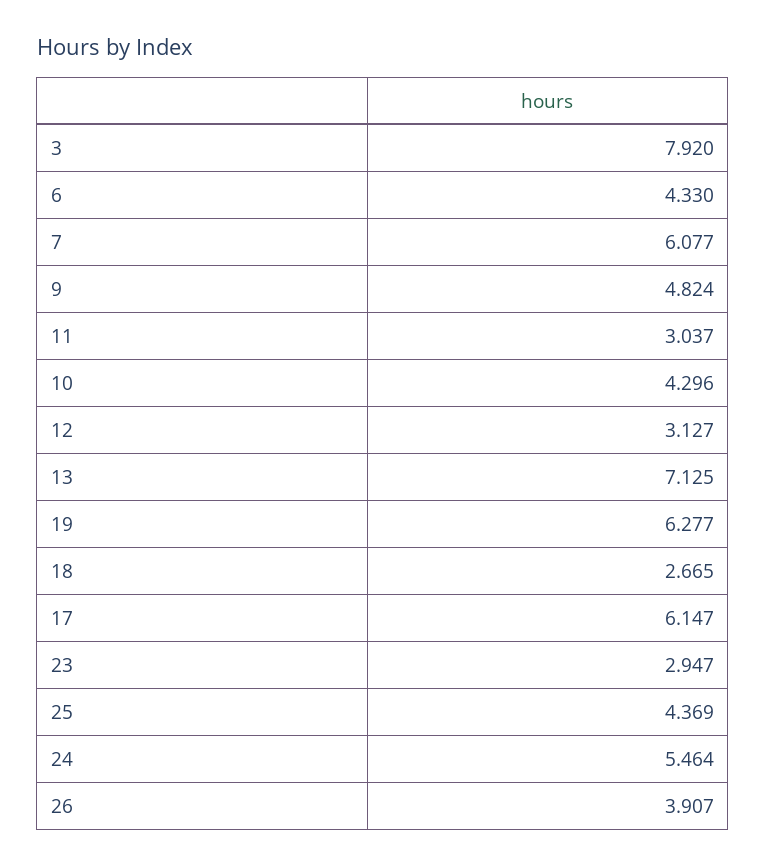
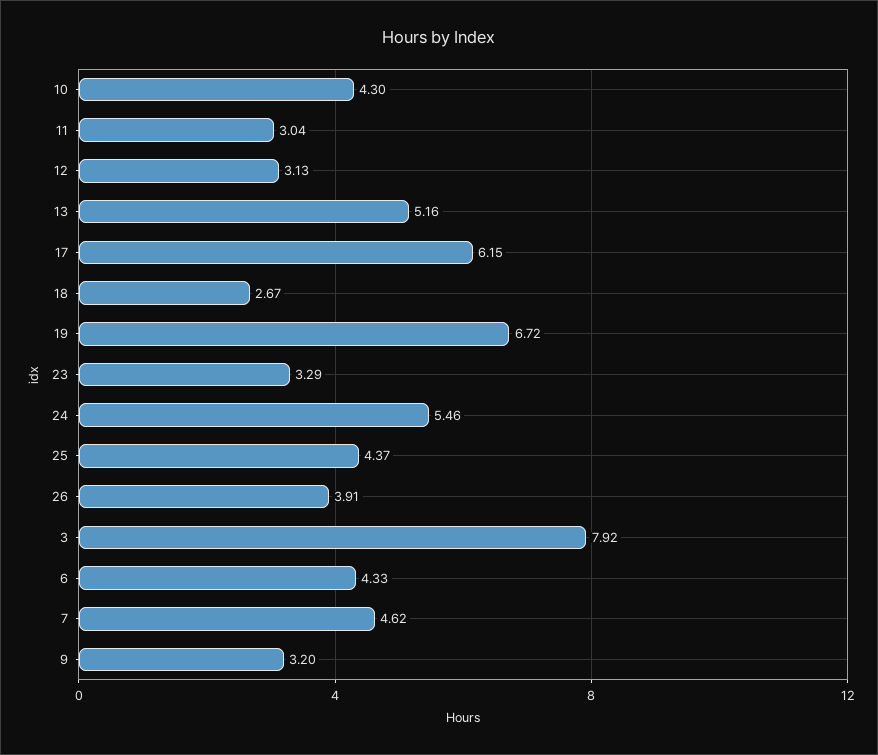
  {
    "3": 7.92,
    "6": 4.33,
-   "7": 6.077,
+   "7": 4.62,
-   "9": 4.824,
+   "9": 3.2,
    "11": 3.037,
    "10": 4.296,
    "12": 3.127,
-   "13": 7.125,
+   "13": 5.16,
-   "19": 6.277,
+   "19": 6.72,
    "18": 2.665,
    "17": 6.147,
-   "23": 2.947,
+   "23": 3.29,
    "25": 4.369,
    "24": 5.464,
    "26": 3.907
  }

